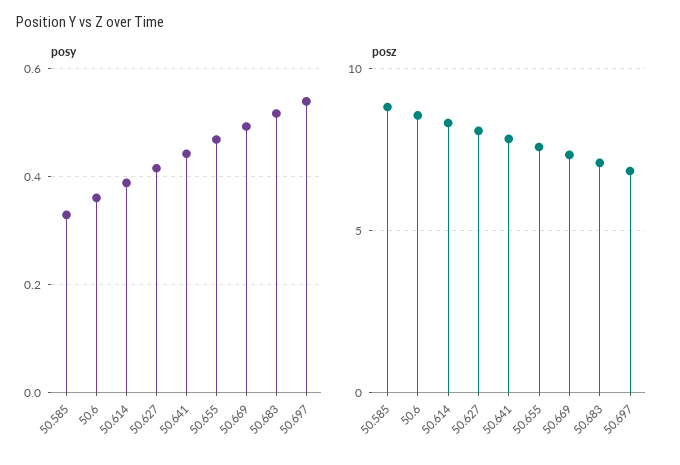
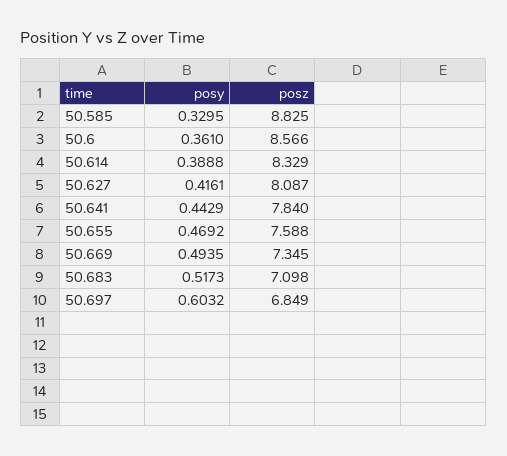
  {
    "posy": {
      "50.585": 0.3295,
      "50.6": 0.361,
      "50.614": 0.3888,
      "50.627": 0.4161,
      "50.641": 0.4429,
      "50.655": 0.4692,
      "50.669": 0.4935,
      "50.683": 0.5173,
-     "50.697": 0.54
+     "50.697": 0.6032
    },
    "posz": {
      "50.585": 8.825,
      "50.6": 8.566,
      "50.614": 8.329,
      "50.627": 8.087,
      "50.641": 7.84,
      "50.655": 7.588,
      "50.669": 7.345,
      "50.683": 7.098,
      "50.697": 6.849
    }
  }

